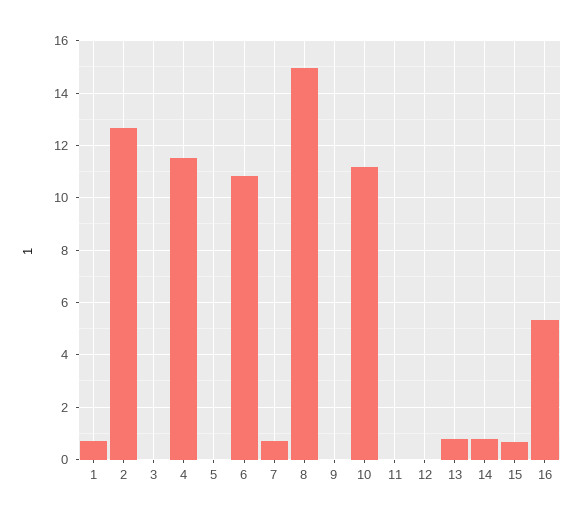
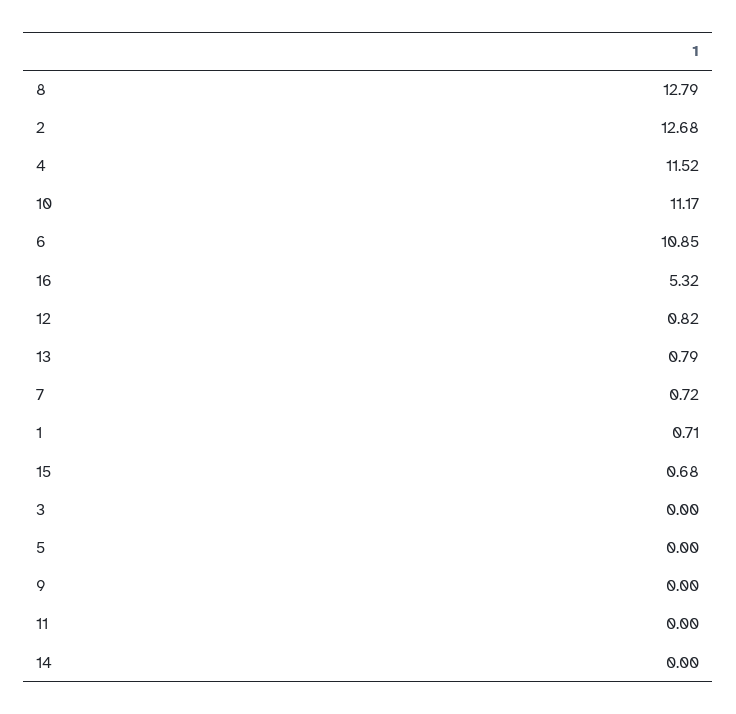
  {
    "1": 0.71,
    "2": 12.68,
    "3": 0,
    "4": 11.52,
    "5": 0,
    "6": 10.85,
    "7": 0.72,
-   "8": 15,
+   "8": 12.79,
    "9": 0,
    "10": 11.17,
    "11": 0,
-   "12": 0,
+   "12": 0.82,
    "13": 0.79,
-   "14": 0.75,
+   "14": 0,
    "15": 0.68,
    "16": 5.32
  }

